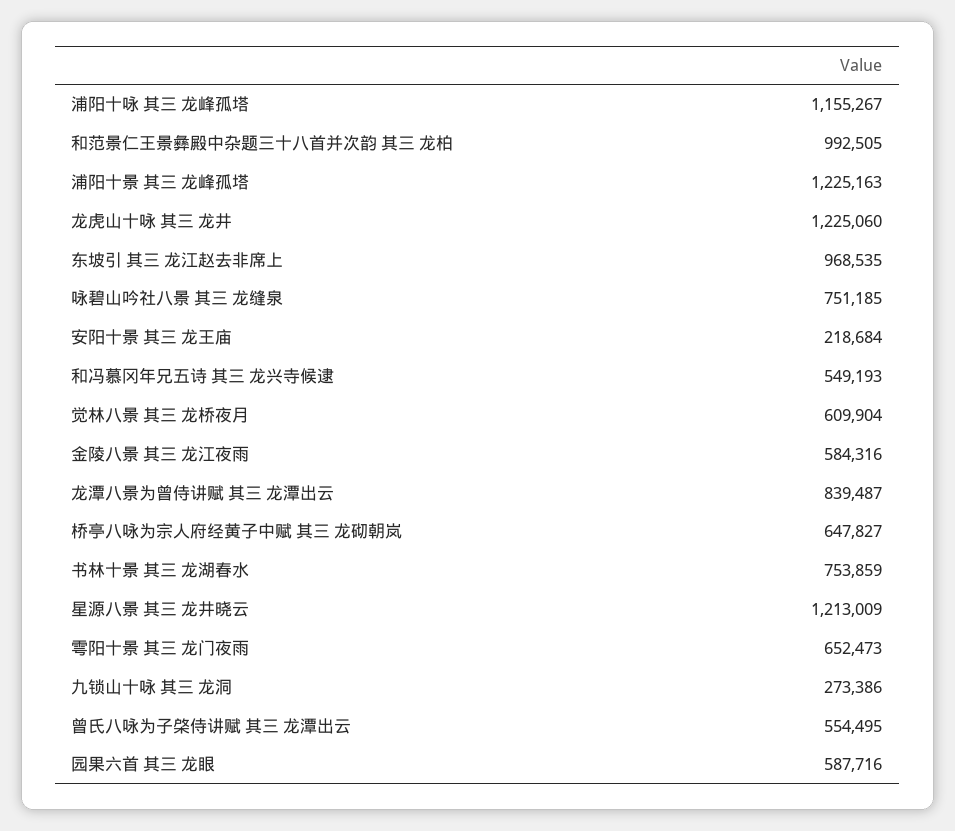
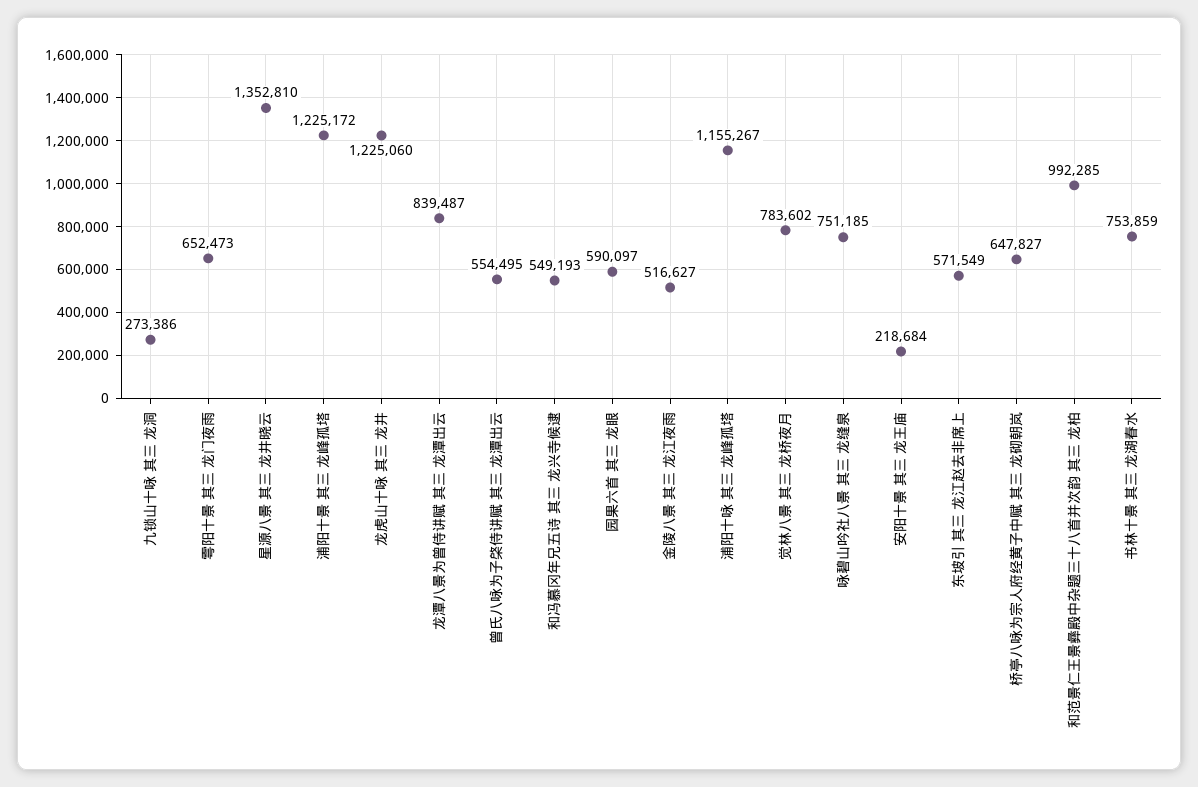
  {
    "浦阳十咏 其三 龙峰孤塔": 1155267,
-   "和范景仁王景彝殿中杂题三十八首并次韵 其三 龙柏": 992505,
+   "和范景仁王景彝殿中杂题三十八首并次韵 其三 龙柏": 992285,
-   "浦阳十景 其三 龙峰孤塔": 1225163,
+   "浦阳十景 其三 龙峰孤塔": 1225172,
    "龙虎山十咏 其三 龙井": 1225060,
-   "东坡引 其三 龙江赵去非席上": 968535,
+   "东坡引 其三 龙江赵去非席上": 571549,
    "咏碧山吟社八景 其三 龙缝泉": 751185,
    "安阳十景 其三 龙王庙": 218684,
    "和冯慕冈年兄五诗 其三 龙兴寺候逮": 549193,
-   "觉林八景 其三 龙桥夜月": 609904,
+   "觉林八景 其三 龙桥夜月": 783602,
-   "金陵八景 其三 龙江夜雨": 584316,
+   "金陵八景 其三 龙江夜雨": 516627,
    "龙潭八景为曾侍讲赋 其三 龙潭出云": 839487,
    "桥亭八咏为宗人府经黄子中赋 其三 龙砌朝岚": 647827,
    "书林十景 其三 龙湖春水": 753859,
-   "星源八景 其三 龙井晓云": 1213009,
+   "星源八景 其三 龙井晓云": 1352810,
    "雩阳十景 其三 龙门夜雨": 652473,
    "九锁山十咏 其三 龙洞": 273386,
    "曾氏八咏为子棨侍讲赋 其三 龙潭出云": 554495,
-   "园果六首 其三 龙眼": 587716
+   "园果六首 其三 龙眼": 590097
  }

